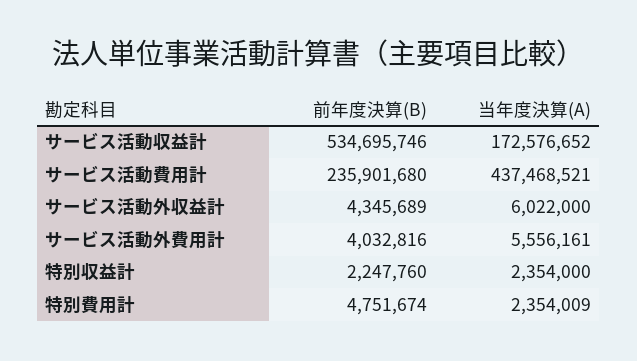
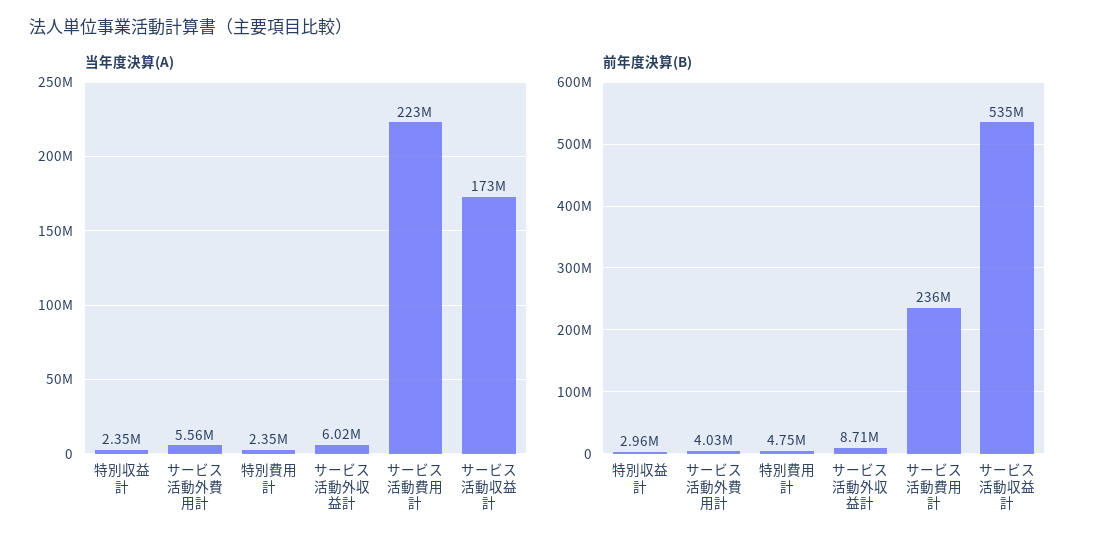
  {
    "前年度決算(B)": {
      "サービス活動収益計": 534695746,
      "サービス活動費用計": 235901680,
-     "サービス活動外収益計": 4345689,
+     "サービス活動外収益計": 8710000,
      "サービス活動外費用計": 4032816,
-     "特別収益計": 2247760,
+     "特別収益計": 2960000,
      "特別費用計": 4751674
    },
    "当年度決算(A)": {
      "サービス活動収益計": 172576652,
-     "サービス活動費用計": 437468521,
+     "サービス活動費用計": 223000000,
      "サービス活動外収益計": 6022000,
      "サービス活動外費用計": 5556161,
      "特別収益計": 2354000,
      "特別費用計": 2354009
    }
  }

